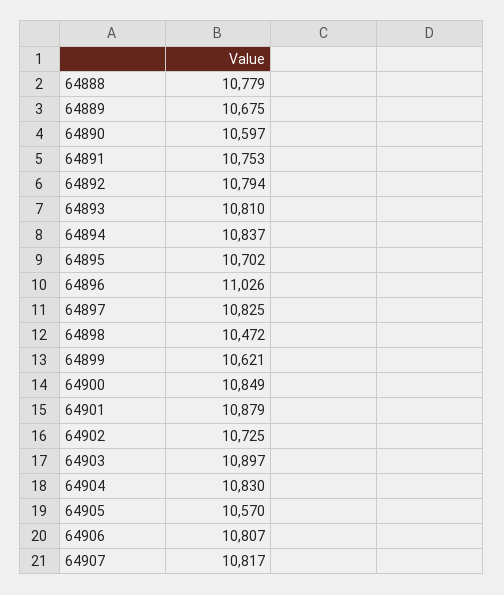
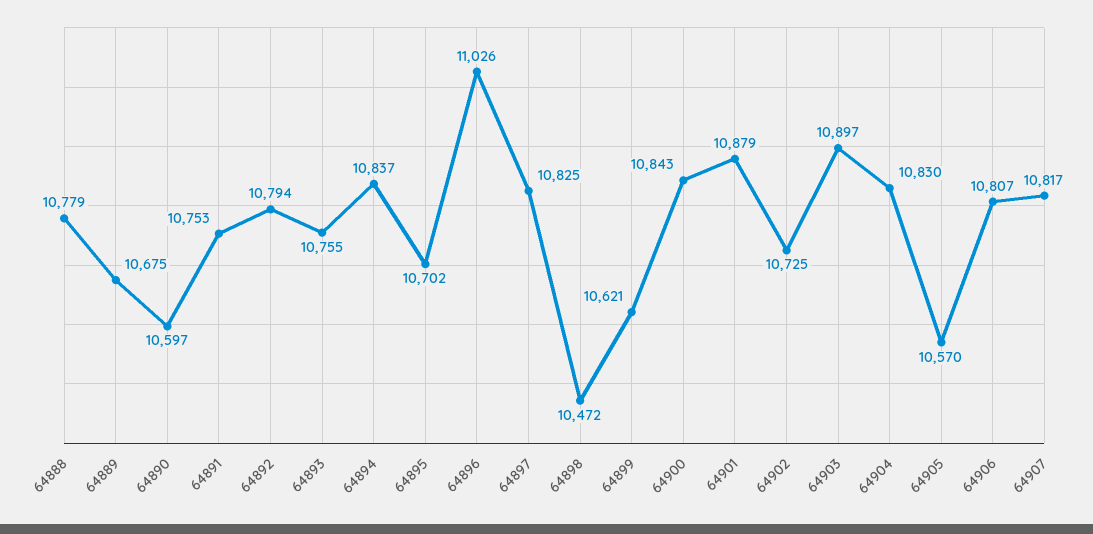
  {
    "64888": 10779,
    "64889": 10675,
    "64890": 10597,
    "64891": 10753,
    "64892": 10794,
-   "64893": 10810,
+   "64893": 10755,
    "64894": 10837,
    "64895": 10702,
    "64896": 11026,
    "64897": 10825,
    "64898": 10472,
    "64899": 10621,
-   "64900": 10849,
+   "64900": 10843,
    "64901": 10879,
    "64902": 10725,
    "64903": 10897,
    "64904": 10830,
    "64905": 10570,
    "64906": 10807,
    "64907": 10817
  }

